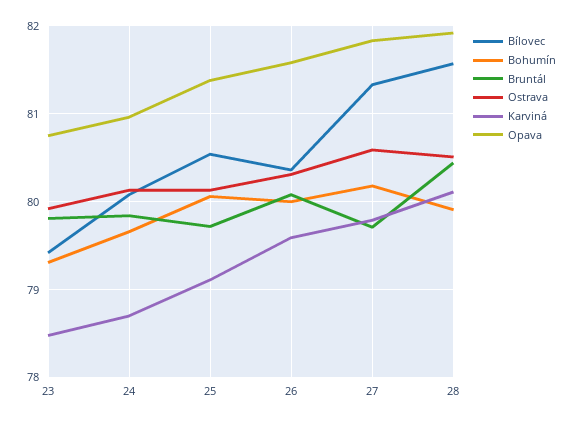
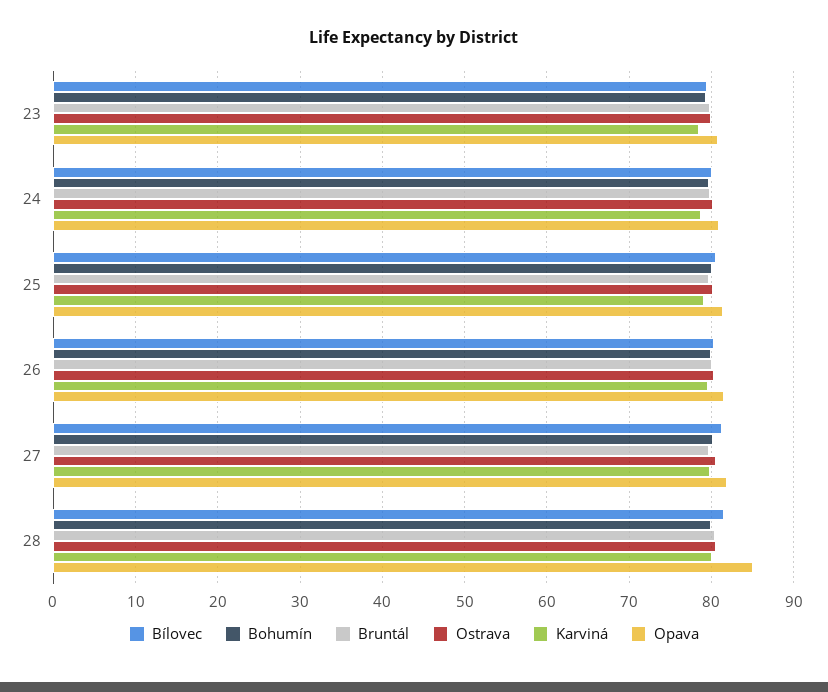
  {
    "Bílovec": {
      "23": 79.4,
      "24": 80.1,
      "25": 80.5,
      "26": 80.4,
      "27": 81.3,
      "28": 81.6
    },
    "Bohumín": {
      "23": 79.3,
      "24": 79.7,
      "25": 80.1,
      "26": 80,
      "27": 80.2,
      "28": 79.9
    },
    "Bruntál": {
      "23": 79.8,
      "24": 79.8,
      "25": 79.7,
      "26": 80.1,
      "27": 79.7,
      "28": 80.4
    },
    "Ostrava": {
      "23": 79.9,
      "24": 80.1,
      "25": 80.1,
      "26": 80.3,
      "27": 80.6,
      "28": 80.5
    },
    "Karviná": {
      "23": 78.5,
      "24": 78.7,
      "25": 79.1,
      "26": 79.6,
      "27": 79.8,
      "28": 80.1
    },
    "Opava": {
      "23": 80.8,
      "24": 81,
      "25": 81.4,
      "26": 81.6,
      "27": 81.8,
-     "28": 81.9
+     "28": 85
    }
  }

